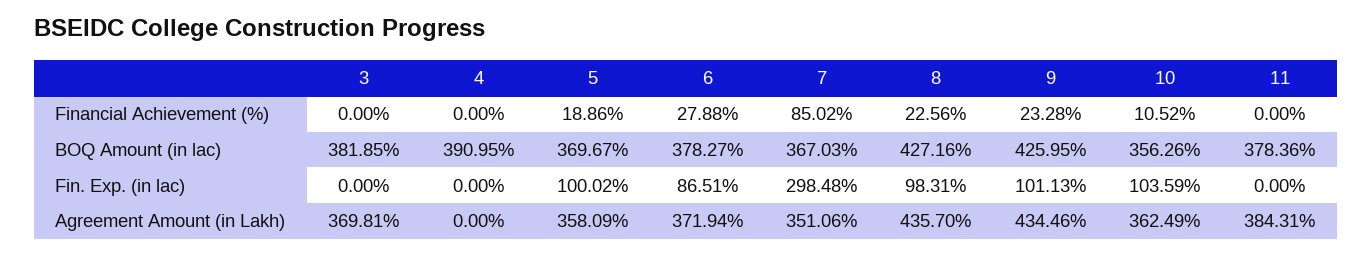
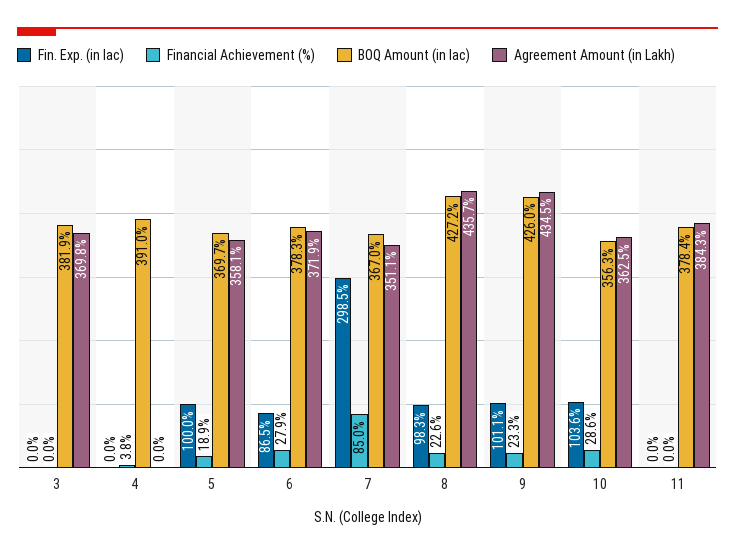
  {
    "Financial Achievement (%)": {
      "3": 0,
-     "4": 0,
+     "4": 3.8,
      "5": 18.86,
      "6": 27.88,
      "7": 85.02,
      "8": 22.56,
      "9": 23.28,
-     "10": 10.52,
+     "10": 28.6,
      "11": 0
    },
    "BOQ Amount (in lac)": {
      "3": 381.85,
      "4": 390.95,
      "5": 369.67,
      "6": 378.27,
      "7": 367.03,
      "8": 427.16,
      "9": 425.95,
      "10": 356.26,
      "11": 378.36
    },
    "Fin. Exp. (in lac)": {
      "3": 0,
      "4": 0,
      "5": 100.02,
      "6": 86.51,
      "7": 298.48,
      "8": 98.31,
      "9": 101.13,
      "10": 103.59,
      "11": 0
    },
    "Agreement Amount (in Lakh)": {
      "3": 369.81,
      "4": 0,
      "5": 358.09,
      "6": 371.94,
      "7": 351.06,
      "8": 435.7,
      "9": 434.46,
      "10": 362.49,
      "11": 384.31
    }
  }

